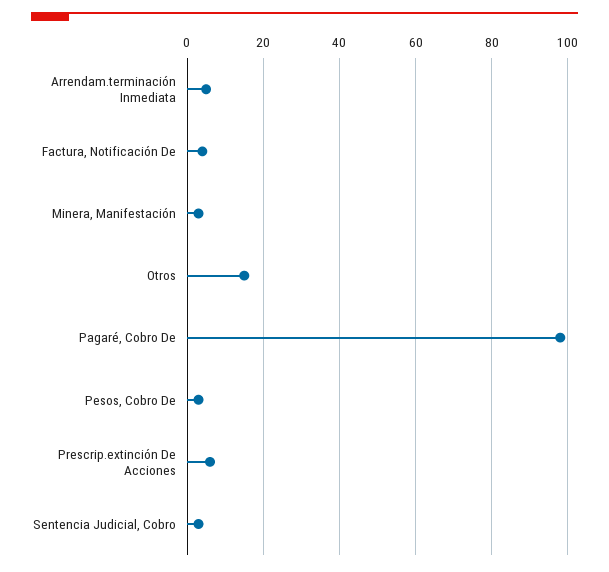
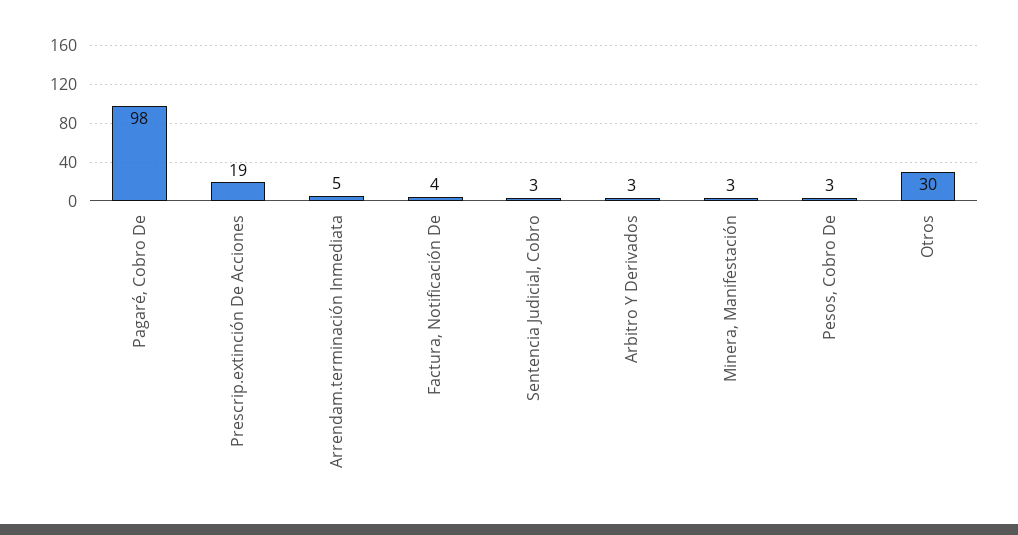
  {
    "Arrendam.terminación Inmediata": 5,
    "Factura, Notificación De": 4,
    "Minera, Manifestación": 3,
-   "Otros": 15,
+   "Otros": 30,
    "Pagaré, Cobro De": 98,
    "Pesos, Cobro De": 3,
-   "Prescrip.extinción De Acciones": 5,
+   "Prescrip.extinción De Acciones": 19,
-   "Sentencia Judicial, Cobro": 3
+   "Sentencia Judicial, Cobro": 3,
+   "Arbitro Y Derivados": 3
  }

